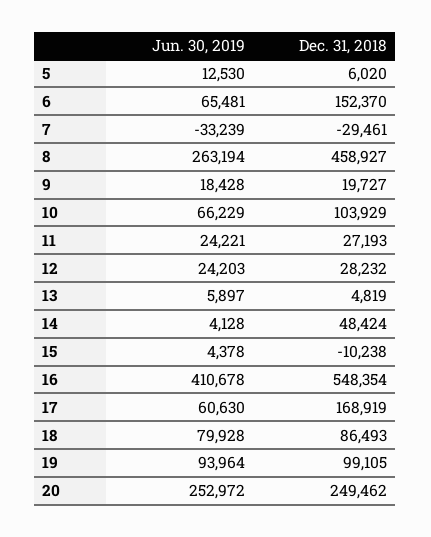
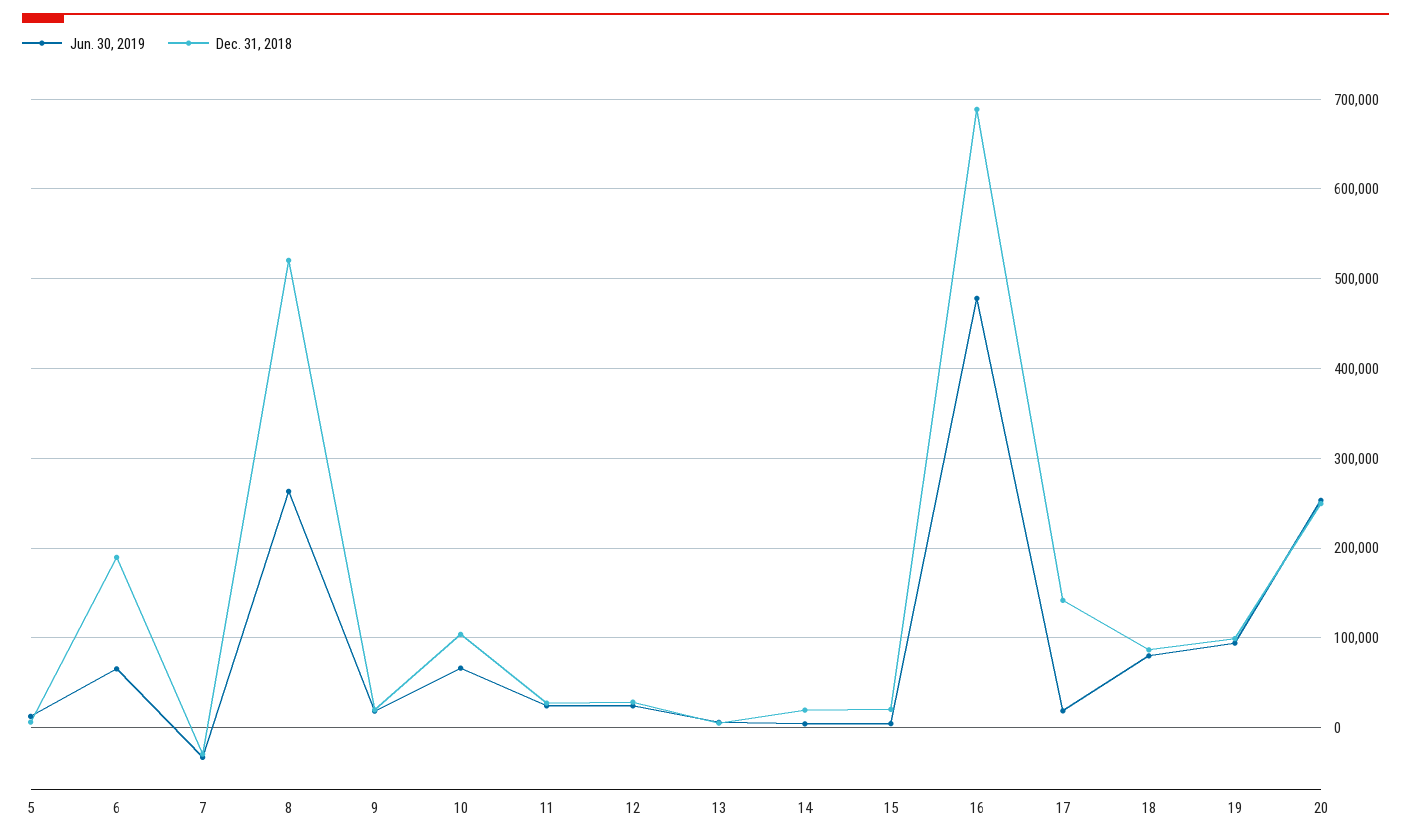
  {
    "Jun. 30, 2019": {
      "5": 12530,
      "6": 65481,
      "7": -33239,
      "8": 263194,
      "9": 18428,
      "10": 66229,
      "11": 24221,
      "12": 24203,
      "13": 5897,
      "14": 4128,
      "15": 4378,
-     "16": 410678,
+     "16": 480000,
-     "17": 60630,
+     "17": 20000,
      "18": 79928,
      "19": 93964,
      "20": 252972
    },
    "Dec. 31, 2018": {
      "5": 6020,
-     "6": 152370,
+     "6": 190000,
      "7": -29461,
-     "8": 458927,
+     "8": 520000,
      "9": 19727,
      "10": 103929,
      "11": 27193,
      "12": 28232,
      "13": 4819,
-     "14": 48424,
+     "14": 20000,
-     "15": -10238,
+     "15": 20000,
-     "16": 548354,
+     "16": 690000,
-     "17": 168919,
+     "17": 140000,
      "18": 86493,
      "19": 99105,
      "20": 249462
    }
  }

